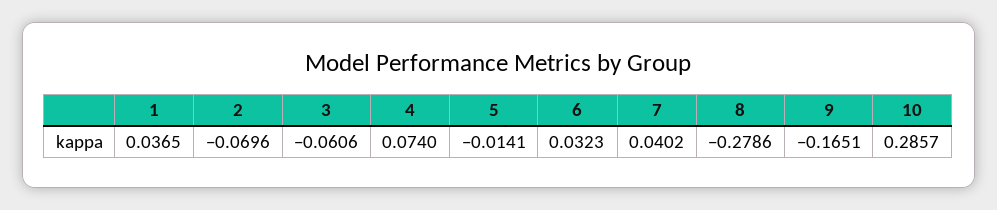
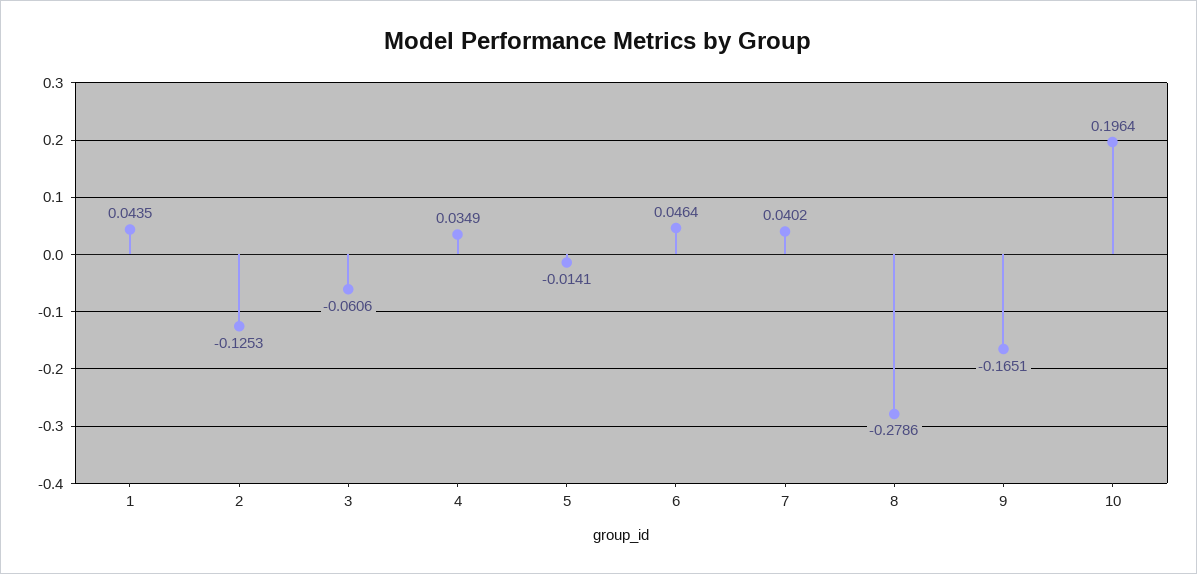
  {
-   "1": 0.0365,
+   "1": 0.0435,
-   "2": -0.0696,
+   "2": -0.1253,
    "3": -0.0606,
-   "4": 0.074,
+   "4": 0.0349,
    "5": -0.0141,
-   "6": 0.0323,
+   "6": 0.0464,
    "7": 0.0402,
    "8": -0.2786,
    "9": -0.1651,
-   "10": 0.2857
+   "10": 0.1964
  }

